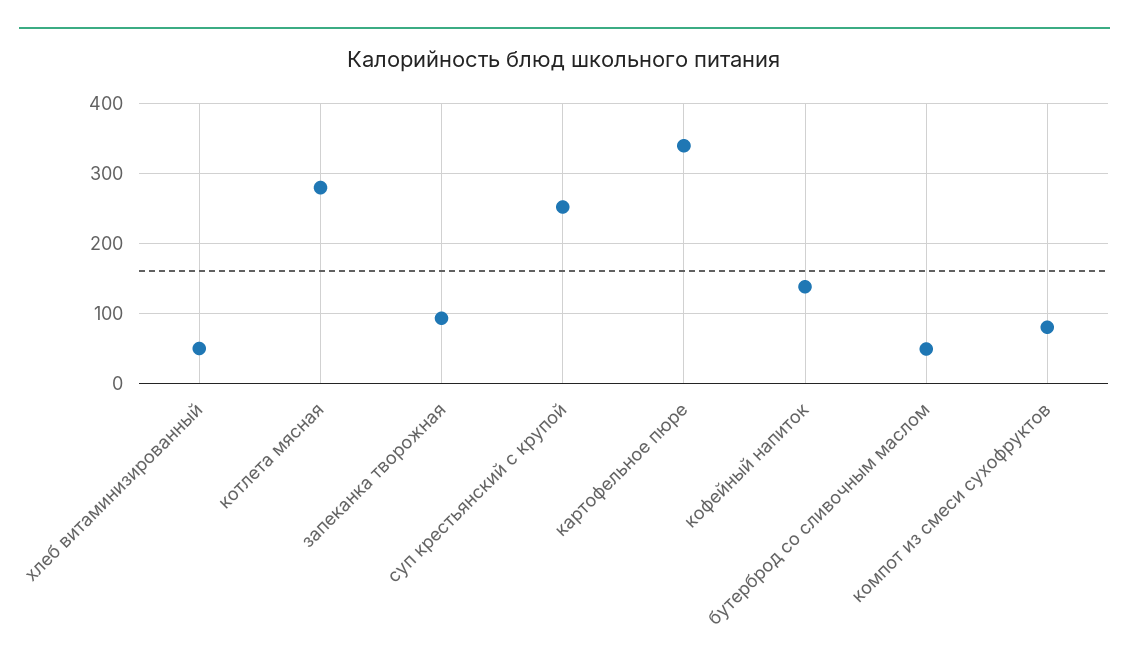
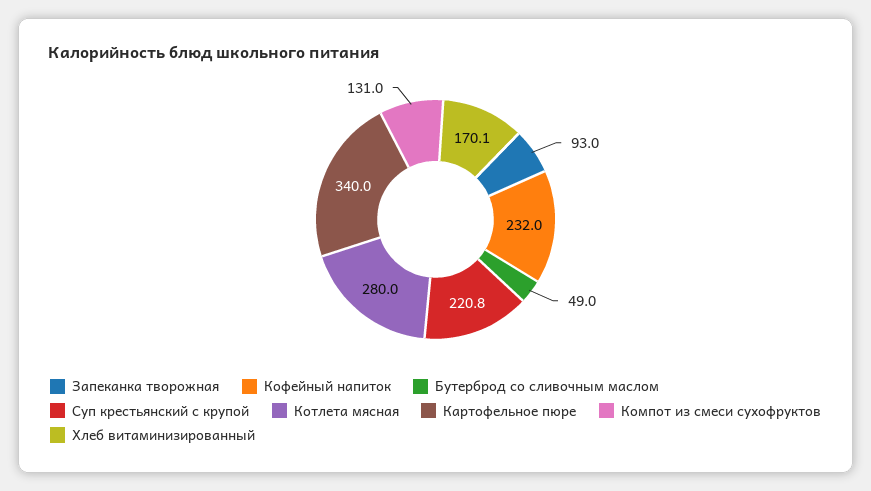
  {
-   "хлеб витаминизированный": 50,
+   "хлеб витаминизированный": 170.1,
    "котлета мясная": 280,
    "запеканка творожная": 93,
-   "суп крестьянский с крупой": 250,
+   "суп крестьянский с крупой": 220.8,
    "картофельное пюре": 340,
-   "кофейный напиток": 140,
+   "кофейный напиток": 232,
    "бутерброд со сливочным маслом": 49,
-   "компот из смеси сухофруктов": 80
+   "компот из смеси сухофруктов": 131
  }

